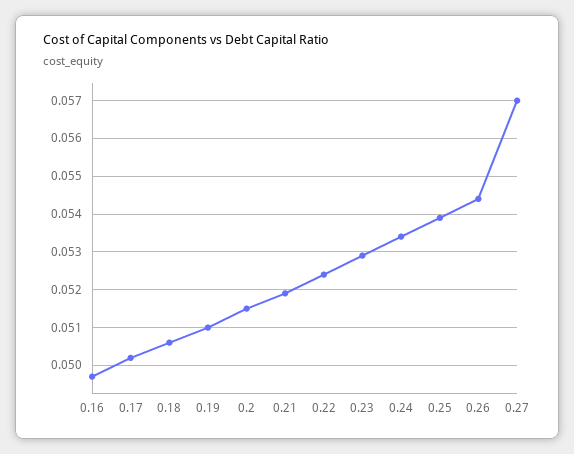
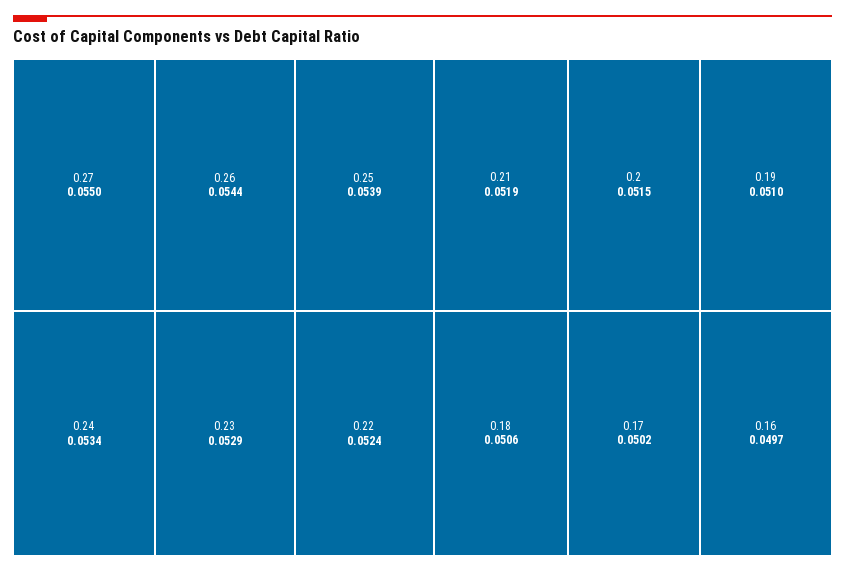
  {
    "0.16": 0.0497,
    "0.17": 0.0502,
    "0.18": 0.0506,
    "0.19": 0.051,
    "0.2": 0.0515,
    "0.21": 0.0519,
    "0.22": 0.0524,
    "0.23": 0.0529,
    "0.24": 0.0534,
    "0.25": 0.0539,
    "0.26": 0.0544,
-   "0.27": 0.057
+   "0.27": 0.055
  }

